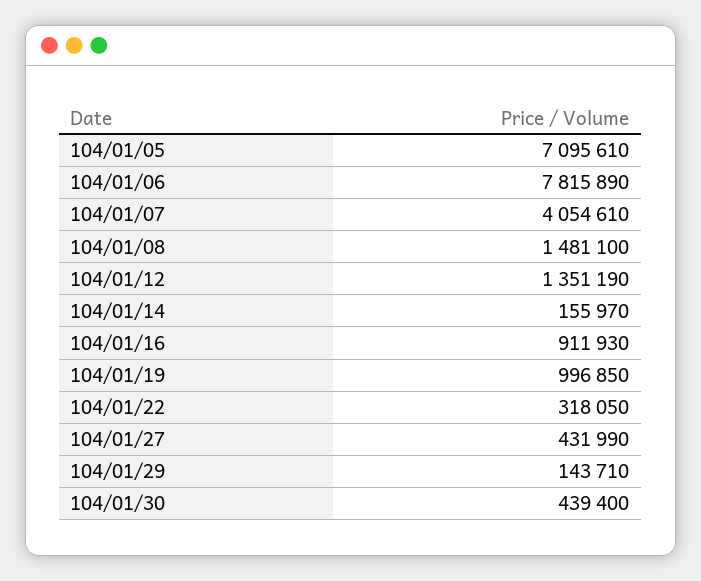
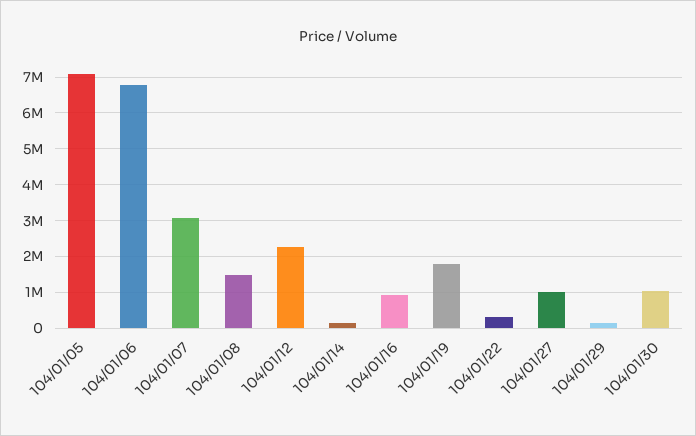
  {
    "104/01/05": 7095610,
-   "104/01/06": 7815890,
+   "104/01/06": 6800000,
-   "104/01/07": 4054610,
+   "104/01/07": 3000000,
    "104/01/08": 1481100,
-   "104/01/12": 1351190,
+   "104/01/12": 2200000,
    "104/01/14": 155970,
    "104/01/16": 911930,
-   "104/01/19": 996850,
+   "104/01/19": 1800000,
    "104/01/22": 318050,
-   "104/01/27": 431990,
+   "104/01/27": 1000000,
    "104/01/29": 143710,
-   "104/01/30": 439400
+   "104/01/30": 1000000
  }

